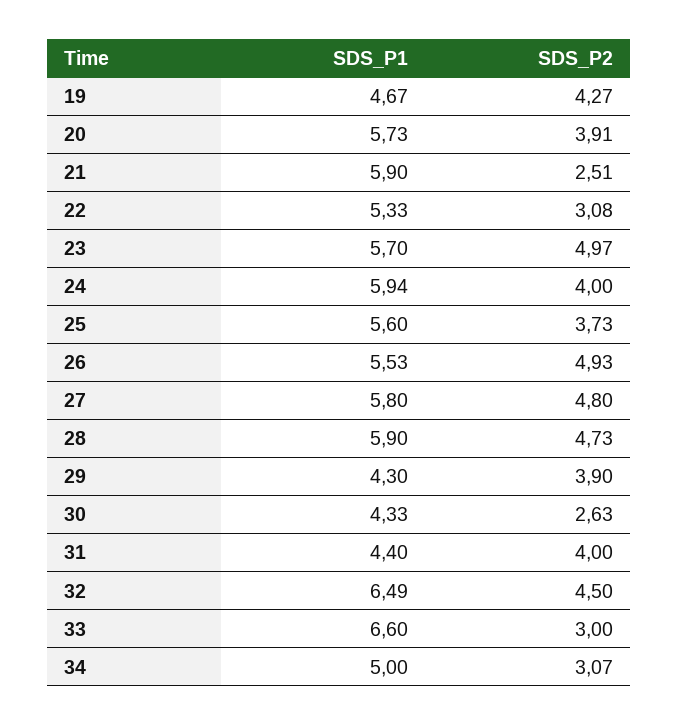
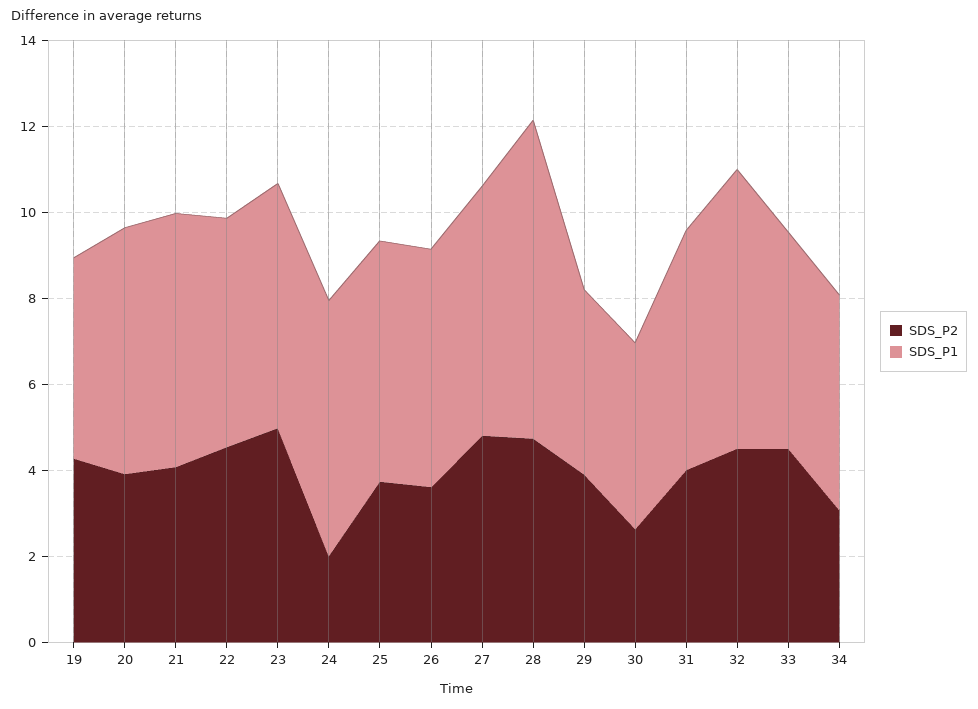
  {
    "SDS_P1": {
      "19": 4.67,
      "20": 5.73,
      "21": 5.9,
      "22": 5.33,
      "23": 5.7,
      "24": 5.94,
      "25": 5.6,
      "26": 5.53,
      "27": 5.8,
-     "28": 5.9,
+     "28": 7.5,
      "29": 4.3,
      "30": 4.33,
-     "31": 4.4,
+     "31": 5.5,
      "32": 6.49,
-     "33": 6.6,
+     "33": 5,
      "34": 5
    },
    "SDS_P2": {
      "19": 4.27,
      "20": 3.91,
-     "21": 2.51,
+     "21": 4,
-     "22": 3.08,
+     "22": 4.5,
      "23": 4.97,
-     "24": 4,
+     "24": 2,
      "25": 3.73,
-     "26": 4.93,
+     "26": 3.5,
      "27": 4.8,
      "28": 4.73,
      "29": 3.9,
      "30": 2.63,
      "31": 4,
      "32": 4.5,
-     "33": 3,
+     "33": 4.5,
      "34": 3.07
    }
  }

